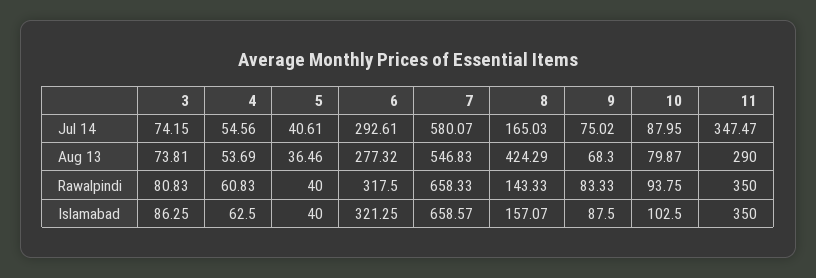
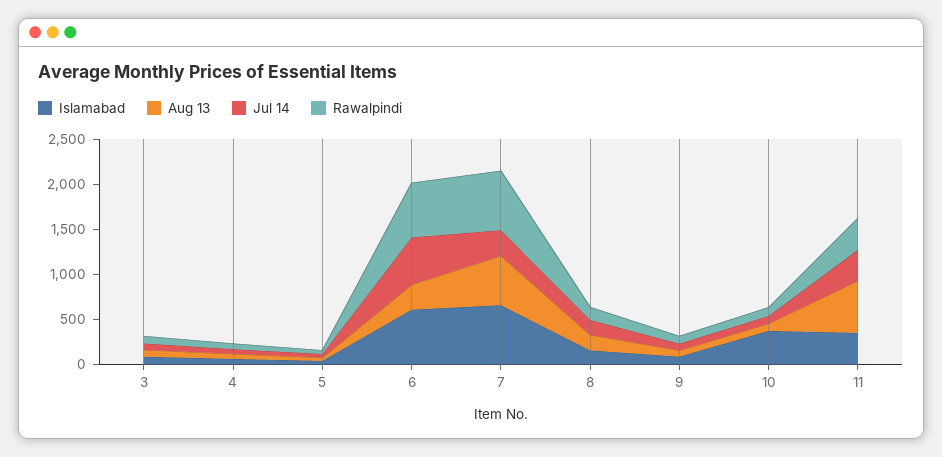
  {
    "Jul 14": {
      "3": 74.15,
      "4": 54.56,
      "5": 40.61,
-     "6": 292.61,
+     "6": 500,
-     "7": 580.07,
+     "7": 300,
      "8": 165.03,
      "9": 75.02,
      "10": 87.95,
      "11": 347.47
    },
    "Aug 13": {
      "3": 73.81,
      "4": 53.69,
      "5": 36.46,
      "6": 277.32,
      "7": 546.83,
-     "8": 424.29,
+     "8": 200,
      "9": 68.3,
      "10": 79.87,
-     "11": 290
+     "11": 600
    },
    "Rawalpindi": {
      "3": 80.83,
      "4": 60.83,
      "5": 40,
-     "6": 317.5,
+     "6": 600,
      "7": 658.33,
      "8": 143.33,
      "9": 83.33,
      "10": 93.75,
      "11": 350
    },
    "Islamabad": {
      "3": 86.25,
      "4": 62.5,
      "5": 40,
-     "6": 321.25,
+     "6": 600,
      "7": 658.57,
      "8": 157.07,
      "9": 87.5,
-     "10": 102.5,
+     "10": 400,
      "11": 350
    }
  }

